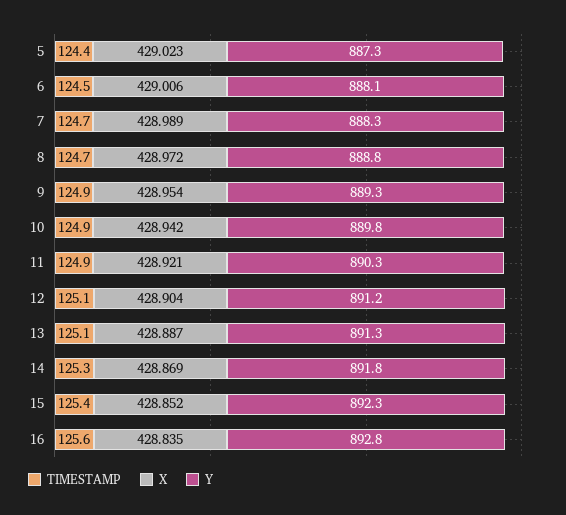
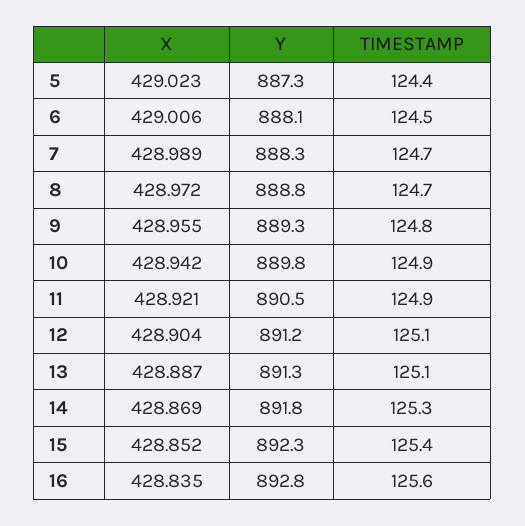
  {
    "TIMESTAMP": {
      "5": 124.4,
      "6": 124.5,
      "7": 124.7,
      "8": 124.7,
-     "9": 124.9,
+     "9": 124.8,
      "10": 124.9,
      "11": 124.9,
      "12": 125.1,
      "13": 125.1,
      "14": 125.3,
      "15": 125.4,
      "16": 125.6
    },
    "X": {
      "5": 429.023,
      "6": 429.006,
      "7": 428.989,
      "8": 428.972,
-     "9": 428.954,
+     "9": 428.955,
      "10": 428.942,
      "11": 428.921,
      "12": 428.904,
      "13": 428.887,
      "14": 428.869,
      "15": 428.852,
      "16": 428.835
    },
    "Y": {
      "5": 887.3,
      "6": 888.1,
      "7": 888.3,
      "8": 888.8,
      "9": 889.3,
      "10": 889.8,
-     "11": 890.3,
+     "11": 890.5,
      "12": 891.2,
      "13": 891.3,
      "14": 891.8,
      "15": 892.3,
      "16": 892.8
    }
  }

